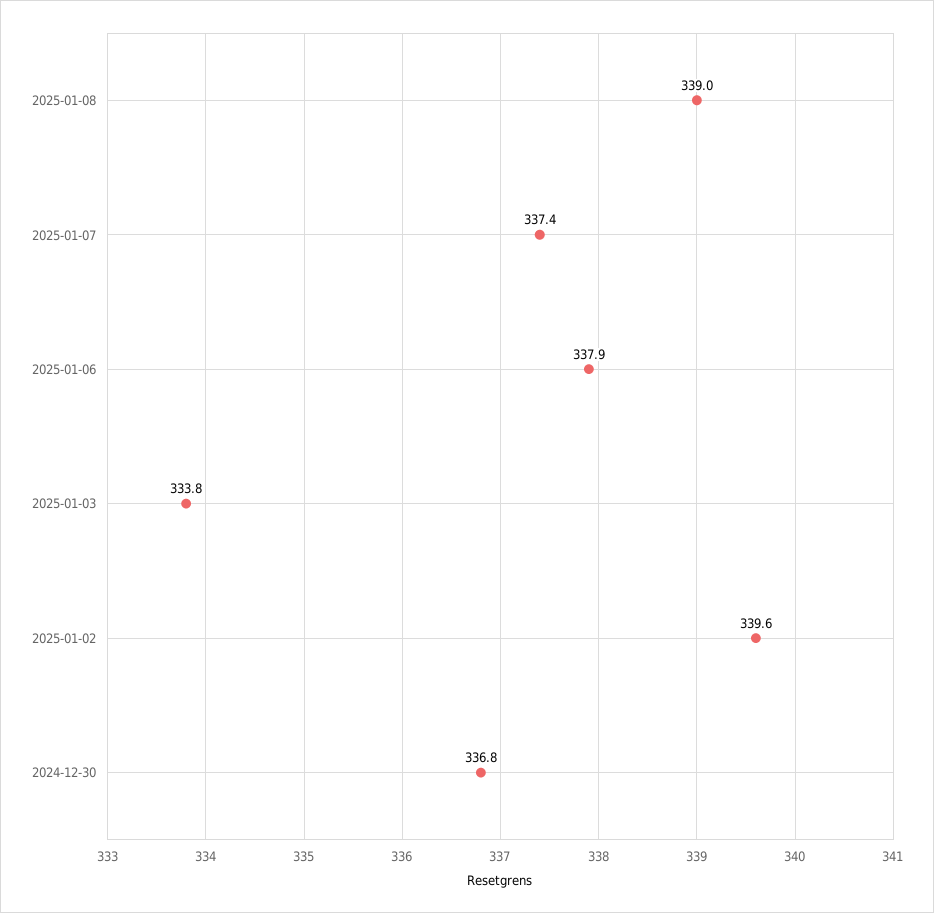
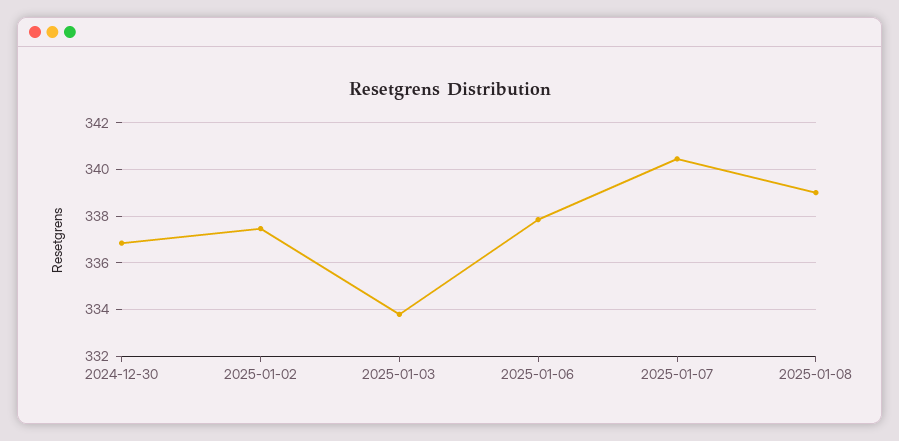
  {
    "2025-01-08": 339,
-   "2025-01-07": 337.4,
+   "2025-01-07": 340.5,
    "2025-01-06": 337.9,
    "2025-01-03": 333.8,
-   "2025-01-02": 339.6,
+   "2025-01-02": 337.5,
    "2024-12-30": 336.8
  }

